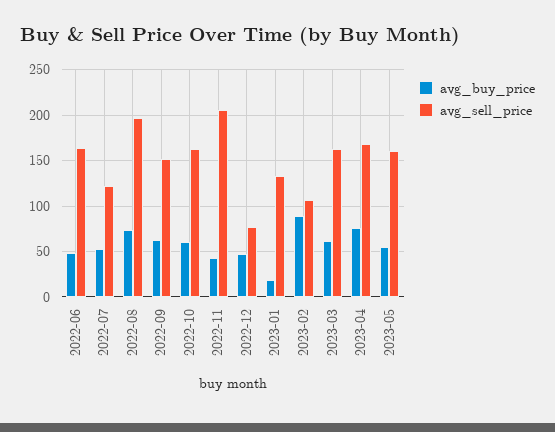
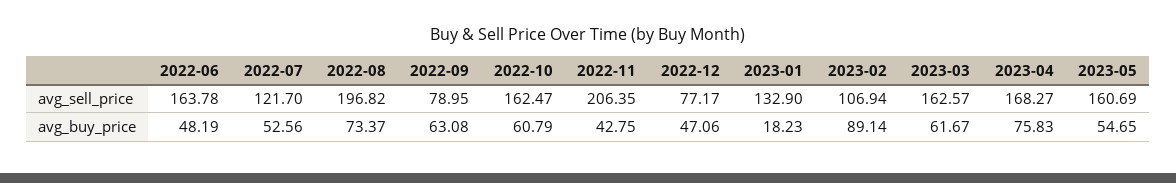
  {
    "avg_buy_price": {
      "2022-06": 48.19,
      "2022-07": 52.56,
      "2022-08": 73.37,
      "2022-09": 63.08,
      "2022-10": 60.79,
      "2022-11": 42.75,
      "2022-12": 47.06,
      "2023-01": 18.23,
      "2023-02": 89.14,
      "2023-03": 61.67,
      "2023-04": 75.83,
      "2023-05": 54.65
    },
    "avg_sell_price": {
      "2022-06": 163.78,
      "2022-07": 121.7,
      "2022-08": 196.82,
-     "2022-09": 150,
+     "2022-09": 78.95,
      "2022-10": 162.47,
      "2022-11": 206.35,
      "2022-12": 77.17,
      "2023-01": 132.9,
      "2023-02": 106.94,
      "2023-03": 162.57,
      "2023-04": 168.27,
      "2023-05": 160.69
    }
  }

